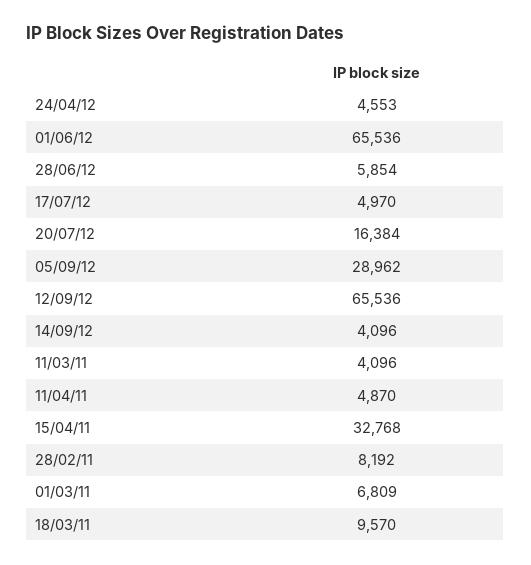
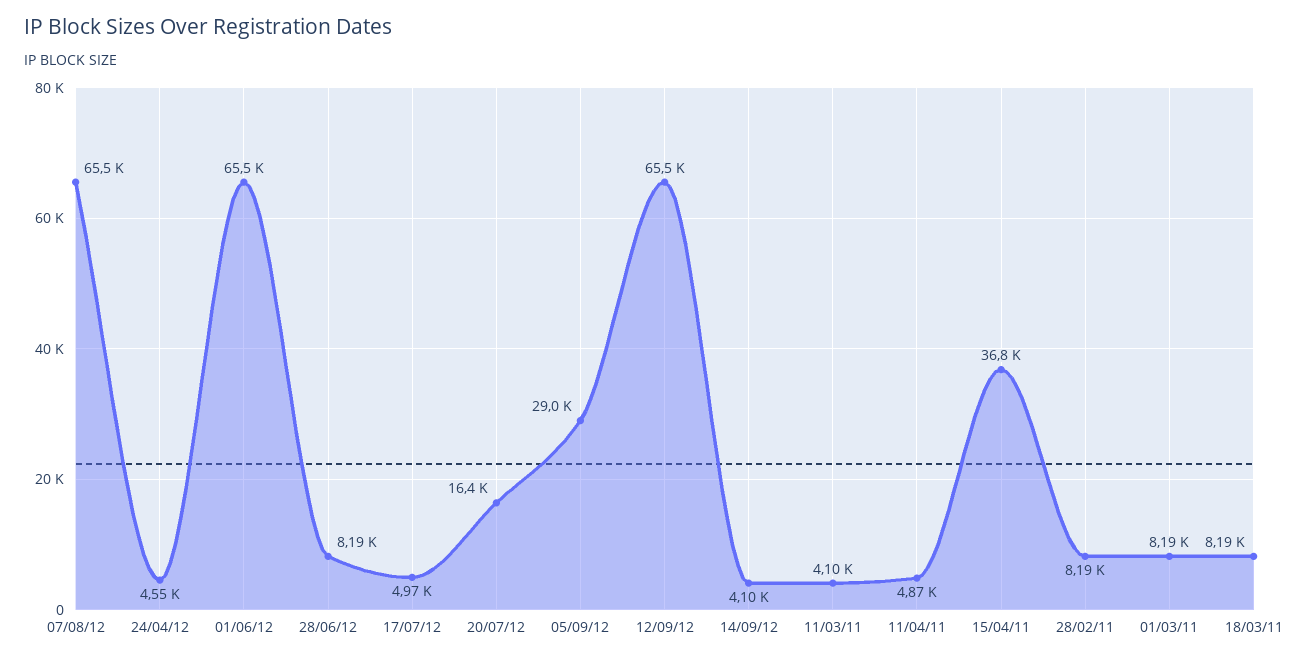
  {
    "24/04/12": 4553,
    "01/06/12": 65536,
-   "28/06/12": 5854,
+   "28/06/12": 8190,
    "17/07/12": 4970,
    "20/07/12": 16384,
    "05/09/12": 28962,
    "12/09/12": 65536,
    "14/09/12": 4096,
    "11/03/11": 4096,
    "11/04/11": 4870,
-   "15/04/11": 32768,
+   "15/04/11": 36800,
    "28/02/11": 8192,
-   "01/03/11": 6809,
+   "01/03/11": 8190,
-   "18/03/11": 9570
+   "18/03/11": 8190,
+   "07/08/12": 65500
  }

